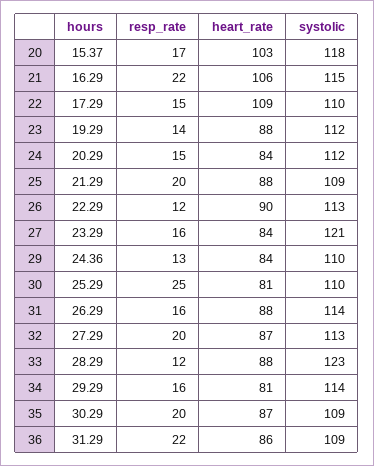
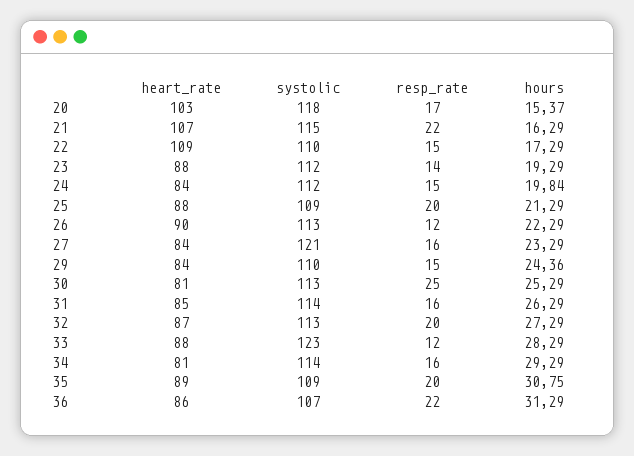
  {
    "hours": {
      "20": 15.37,
      "21": 16.29,
      "22": 17.29,
      "23": 19.29,
-     "24": 20.29,
+     "24": 19.84,
      "25": 21.29,
      "26": 22.29,
      "27": 23.29,
      "29": 24.36,
      "30": 25.29,
      "31": 26.29,
      "32": 27.29,
      "33": 28.29,
      "34": 29.29,
-     "35": 30.29,
+     "35": 30.75,
      "36": 31.29
    },
    "resp_rate": {
      "20": 17,
      "21": 22,
      "22": 15,
      "23": 14,
      "24": 15,
      "25": 20,
      "26": 12,
      "27": 16,
-     "29": 13,
+     "29": 15,
      "30": 25,
      "31": 16,
      "32": 20,
      "33": 12,
      "34": 16,
      "35": 20,
      "36": 22
    },
    "heart_rate": {
      "20": 103,
-     "21": 106,
+     "21": 107,
      "22": 109,
      "23": 88,
      "24": 84,
      "25": 88,
      "26": 90,
      "27": 84,
      "29": 84,
      "30": 81,
-     "31": 88,
+     "31": 85,
      "32": 87,
      "33": 88,
      "34": 81,
-     "35": 87,
+     "35": 89,
      "36": 86
    },
    "systolic": {
      "20": 118,
      "21": 115,
      "22": 110,
      "23": 112,
      "24": 112,
      "25": 109,
      "26": 113,
      "27": 121,
      "29": 110,
-     "30": 110,
+     "30": 113,
      "31": 114,
      "32": 113,
      "33": 123,
      "34": 114,
      "35": 109,
-     "36": 109
+     "36": 107
    }
  }

